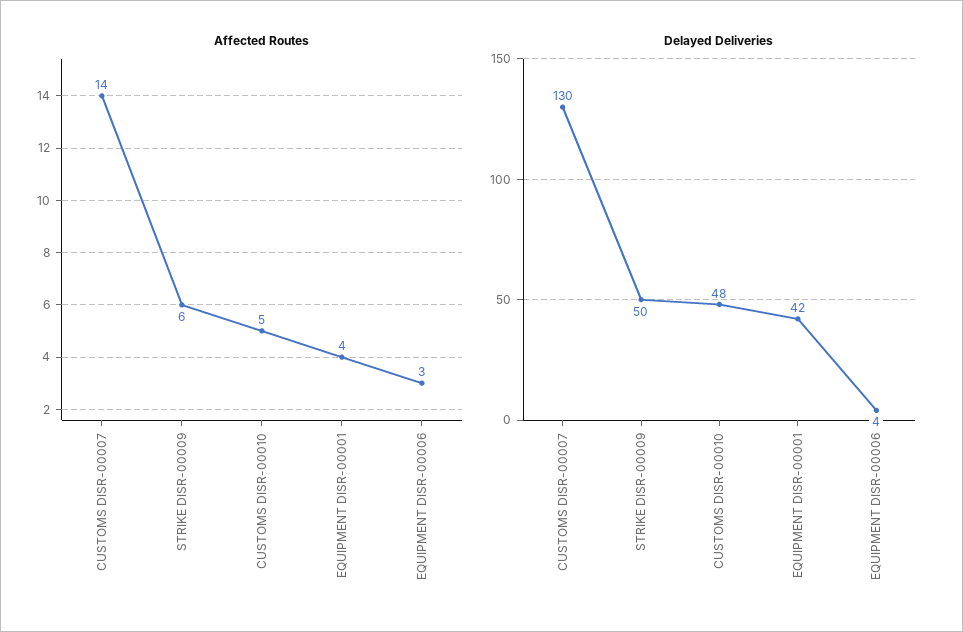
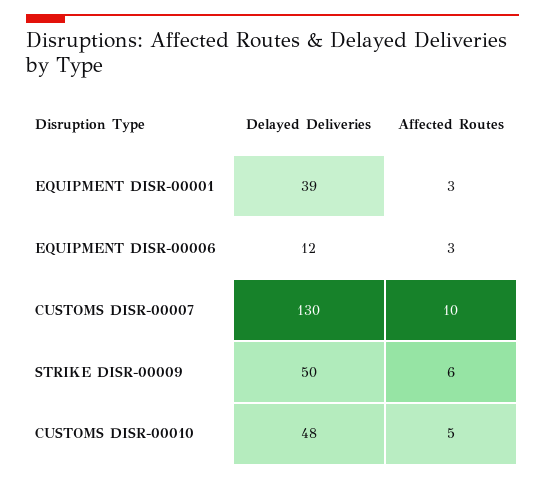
  {
    "Affected Routes": {
-     "CUSTOMS DISR-00007": 14,
+     "CUSTOMS DISR-00007": 10,
      "STRIKE DISR-00009": 6,
      "CUSTOMS DISR-00010": 5,
-     "EQUIPMENT DISR-00001": 4,
+     "EQUIPMENT DISR-00001": 3,
      "EQUIPMENT DISR-00006": 3
    },
    "Delayed Deliveries": {
      "CUSTOMS DISR-00007": 130,
      "STRIKE DISR-00009": 50,
      "CUSTOMS DISR-00010": 48,
-     "EQUIPMENT DISR-00001": 42,
+     "EQUIPMENT DISR-00001": 39,
-     "EQUIPMENT DISR-00006": 4
+     "EQUIPMENT DISR-00006": 12
    }
  }

